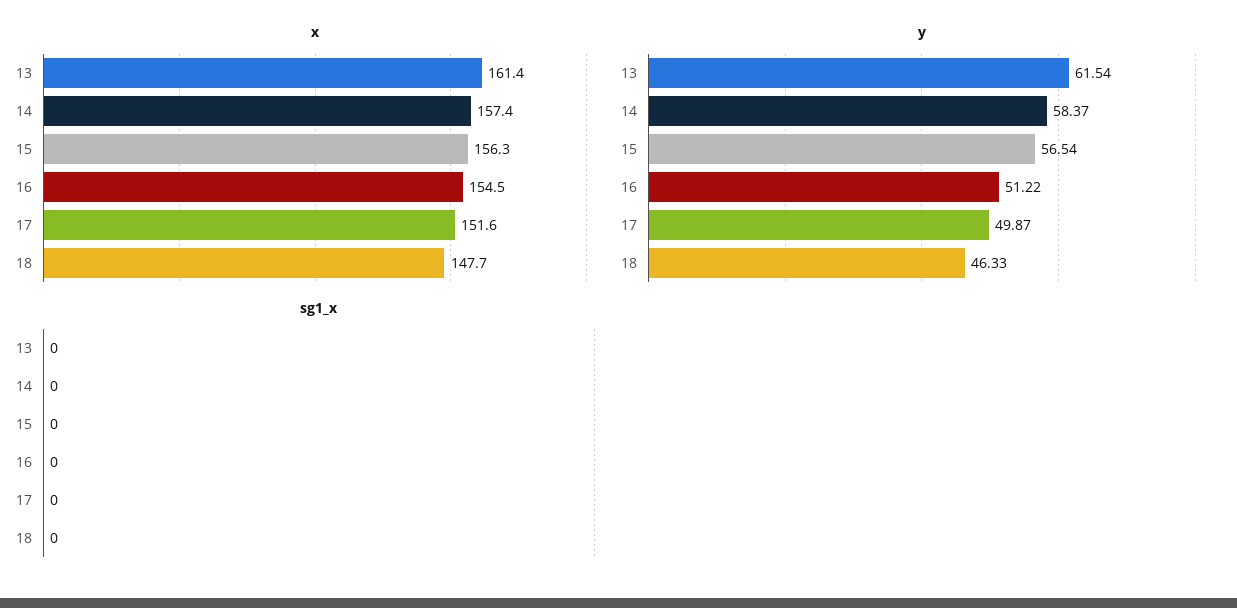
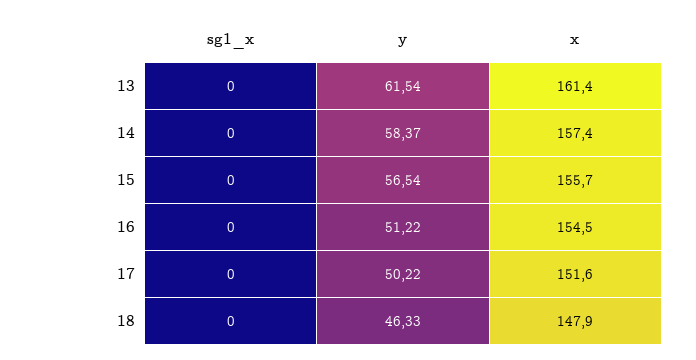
  {
    "x": {
      "13": 161.4,
      "14": 157.4,
-     "15": 156.3,
+     "15": 155.7,
      "16": 154.5,
      "17": 151.6,
-     "18": 147.7
+     "18": 147.9
    },
    "y": {
      "13": 61.54,
      "14": 58.37,
      "15": 56.54,
      "16": 51.22,
-     "17": 49.87,
+     "17": 50.22,
      "18": 46.33
    },
    "sg1_x": {
      "13": 0,
      "14": 0,
      "15": 0,
      "16": 0,
      "17": 0,
      "18": 0
    }
  }

